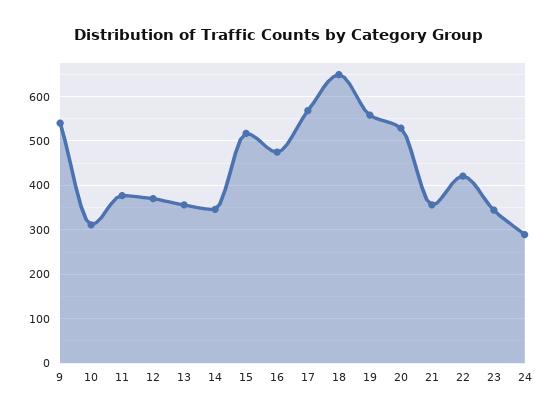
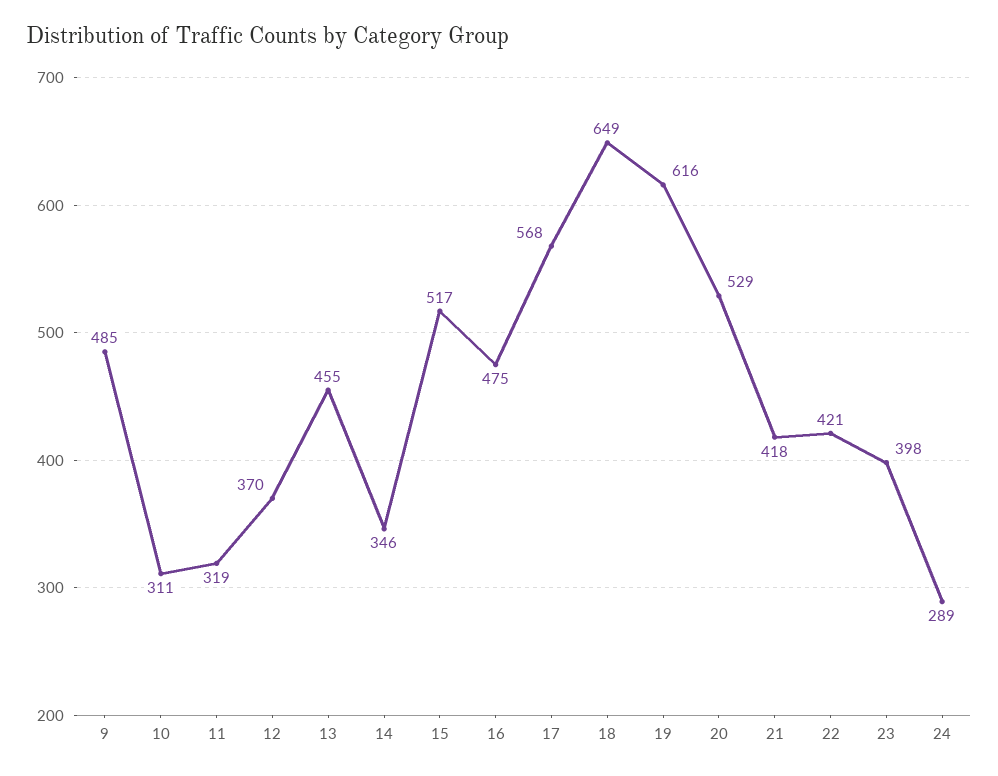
  {
-   "9": 540,
+   "9": 485,
    "10": 311,
-   "11": 380,
+   "11": 319,
    "12": 370,
-   "13": 360,
+   "13": 455,
    "14": 346,
    "15": 517,
    "16": 475,
    "17": 568,
    "18": 649,
-   "19": 560,
+   "19": 616,
    "20": 529,
-   "21": 360,
+   "21": 418,
    "22": 421,
-   "23": 340,
+   "23": 398,
    "24": 289
  }

